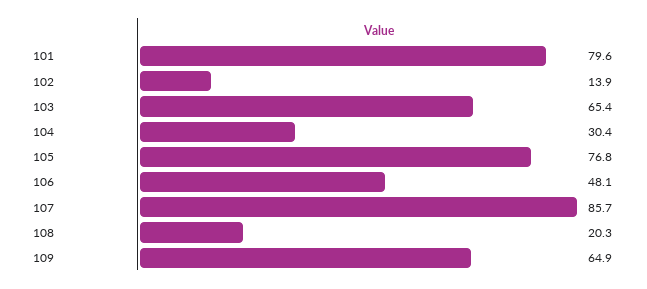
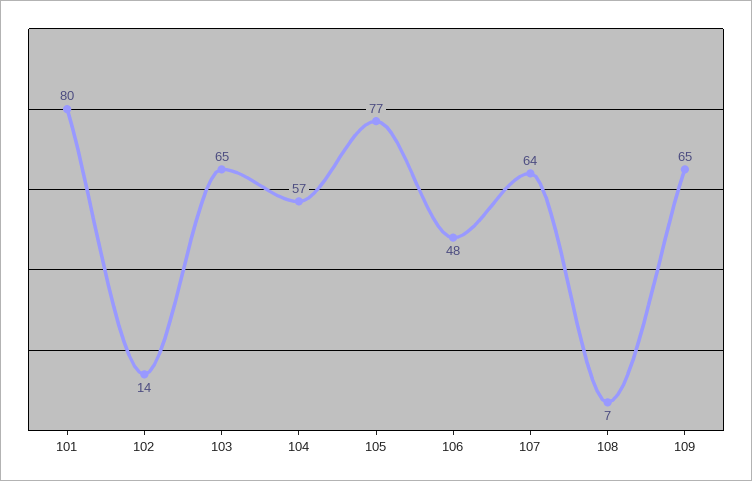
  {
    "101": 79.6,
    "102": 13.9,
    "103": 65.4,
-   "104": 30.4,
+   "104": 57,
    "105": 76.8,
    "106": 48.1,
-   "107": 85.7,
+   "107": 64,
-   "108": 20.3,
+   "108": 7,
    "109": 64.9
  }

